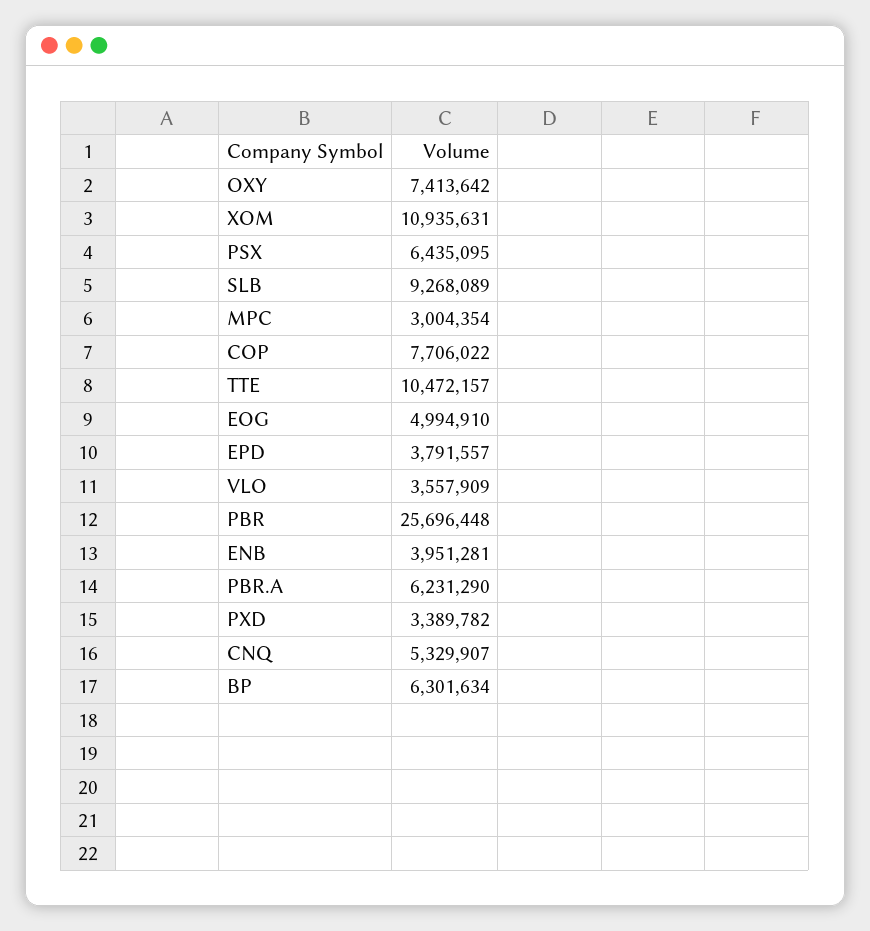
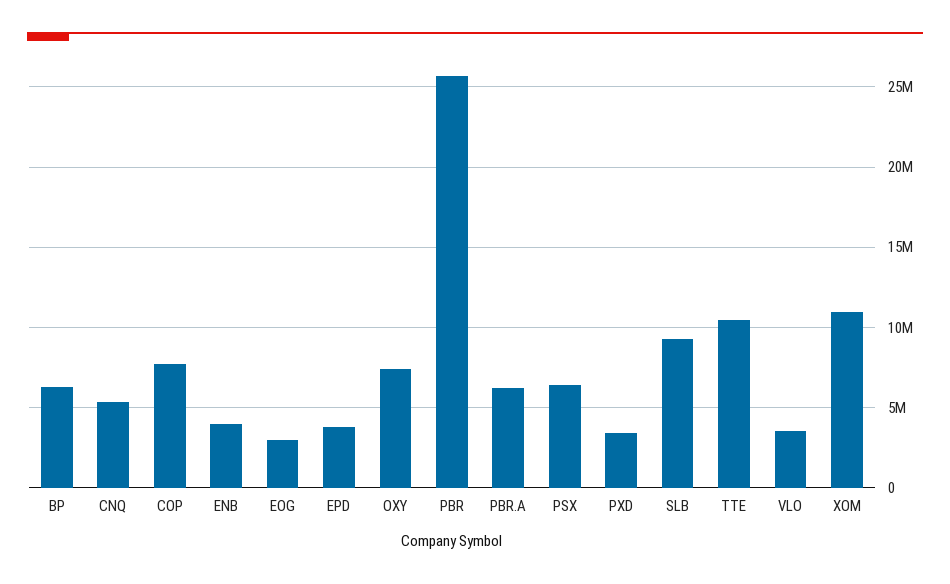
  {
    "OXY": 7413642,
    "XOM": 10935631,
    "PSX": 6435095,
    "SLB": 9268089,
-   "MPC": 3004354,
    "COP": 7706022,
    "TTE": 10472157,
-   "EOG": 4994910,
+   "EOG": 3000000,
    "EPD": 3791557,
    "VLO": 3557909,
    "PBR": 25696448,
    "ENB": 3951281,
    "PBR.A": 6231290,
    "PXD": 3389782,
    "CNQ": 5329907,
    "BP": 6301634
  }

